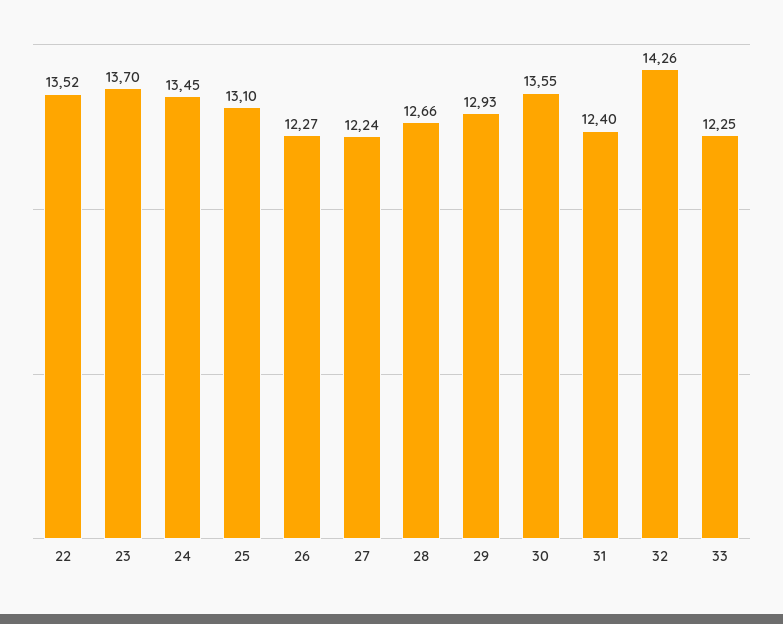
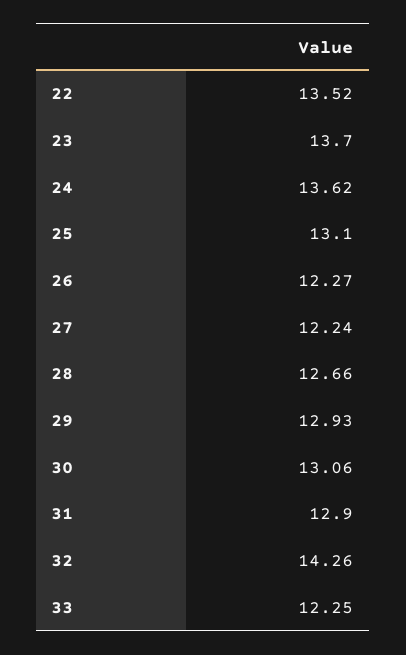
  {
    "22": 13.52,
    "23": 13.7,
-   "24": 13.45,
+   "24": 13.62,
    "25": 13.1,
    "26": 12.27,
    "27": 12.24,
    "28": 12.66,
    "29": 12.93,
-   "30": 13.55,
+   "30": 13.06,
-   "31": 12.4,
+   "31": 12.9,
    "32": 14.26,
    "33": 12.25
  }

